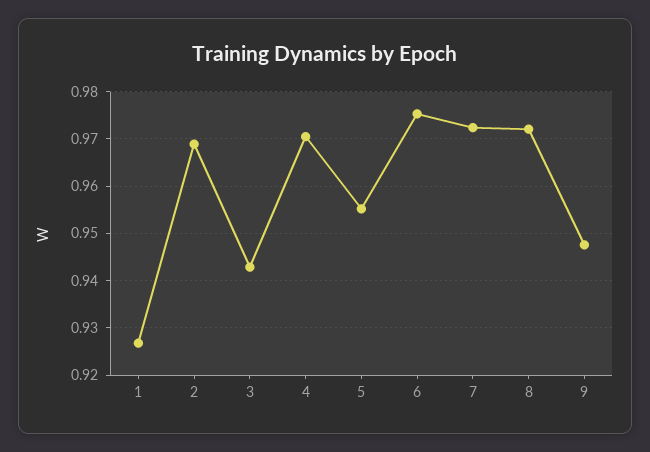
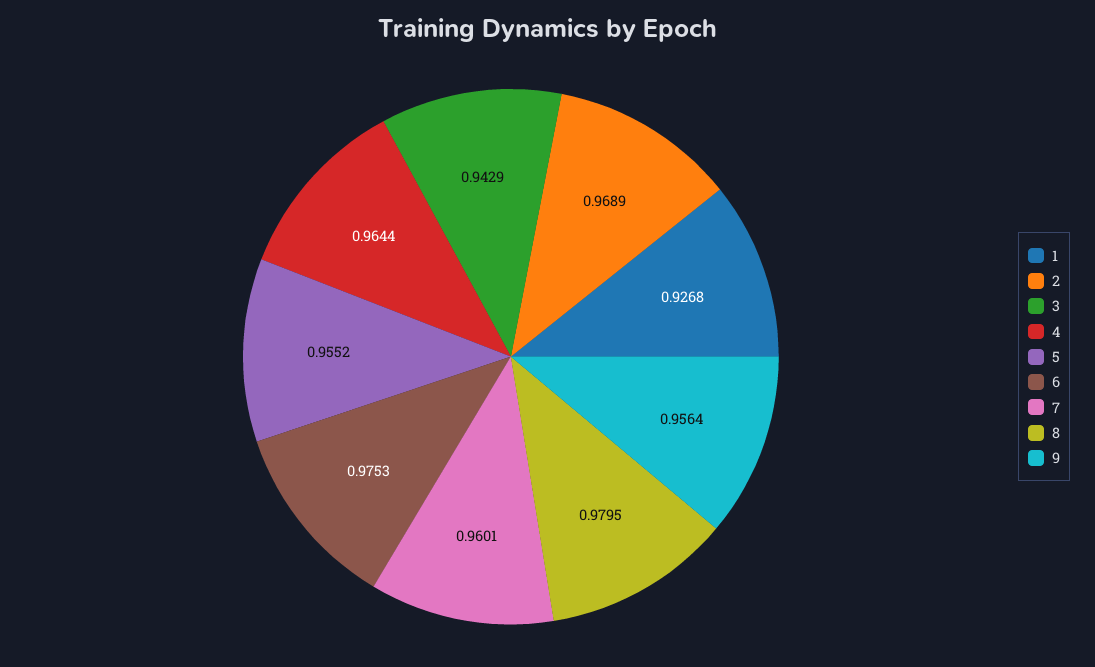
  {
    "1": 0.9268,
    "2": 0.9689,
    "3": 0.9429,
-   "4": 0.97,
+   "4": 0.9644,
    "5": 0.9552,
    "6": 0.9753,
-   "7": 0.972,
+   "7": 0.9601,
-   "8": 0.972,
+   "8": 0.9795,
-   "9": 0.948
+   "9": 0.9564
  }

